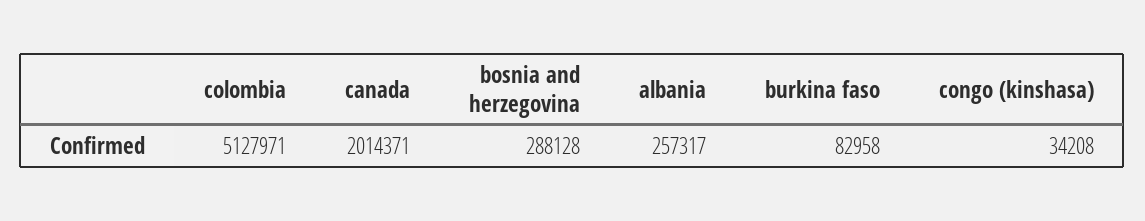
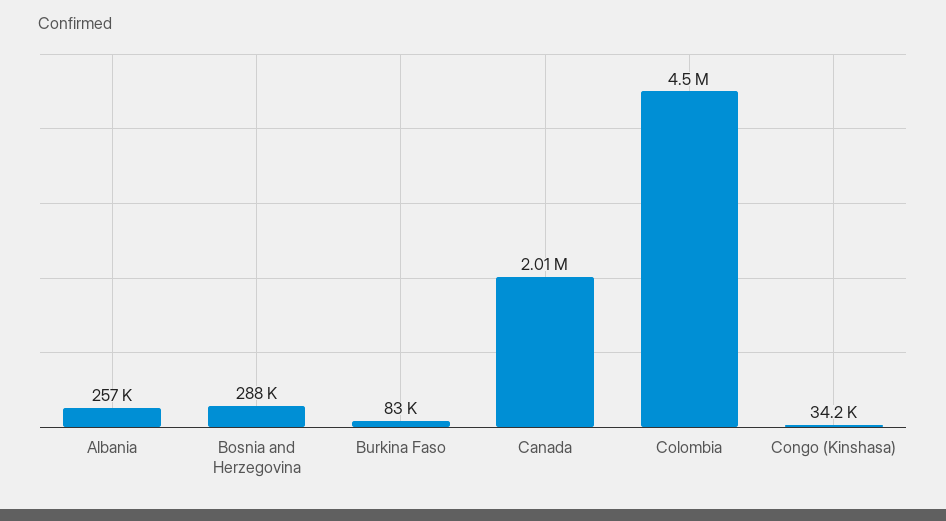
  {
-   "colombia": 5127971,
+   "colombia": 4500000,
    "canada": 2014371,
    "bosnia and herzegovina": 288128,
    "albania": 257317,
    "burkina faso": 82958,
    "congo (kinshasa)": 34208
  }

